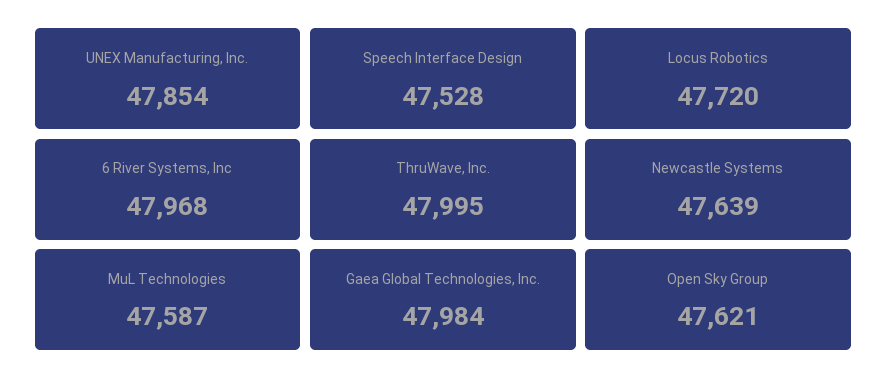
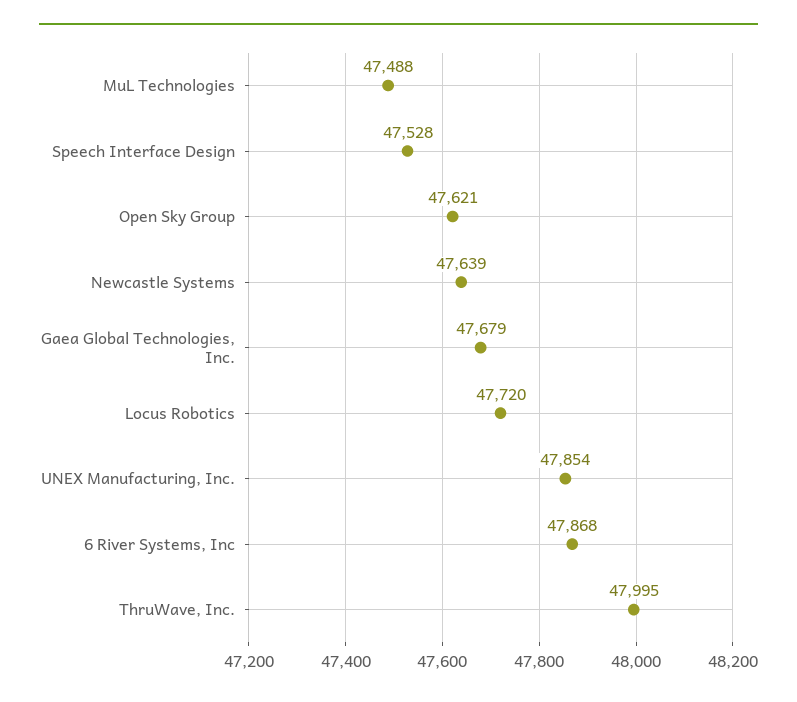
  {
    "UNEX Manufacturing, Inc.": 47854,
    "Speech Interface Design": 47528,
    "Locus Robotics": 47720,
-   "6 River Systems, Inc": 47968,
+   "6 River Systems, Inc": 47868,
    "ThruWave, Inc.": 47995,
    "Newcastle Systems": 47639,
-   "MuL Technologies": 47587,
+   "MuL Technologies": 47488,
-   "Gaea Global Technologies, Inc.": 47984,
+   "Gaea Global Technologies, Inc.": 47679,
    "Open Sky Group": 47621
  }

